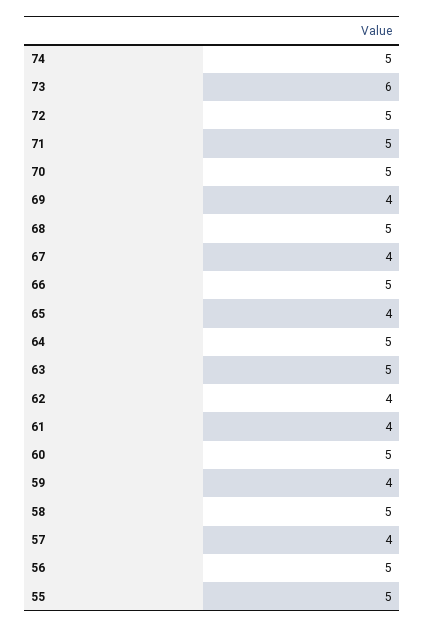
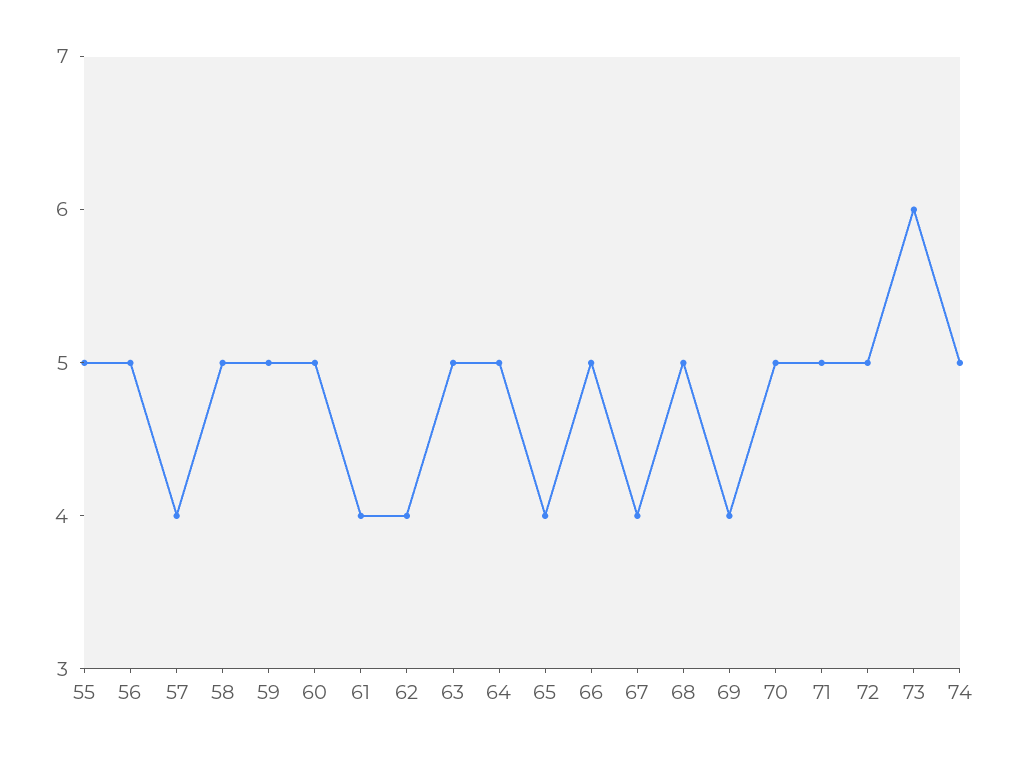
  {
    "74": 5,
    "73": 6,
    "72": 5,
    "71": 5,
    "70": 5,
    "69": 4,
    "68": 5,
    "67": 4,
    "66": 5,
    "65": 4,
    "64": 5,
    "63": 5,
    "62": 4,
    "61": 4,
    "60": 5,
-   "59": 4,
+   "59": 5,
    "58": 5,
    "57": 4,
    "56": 5,
    "55": 5
  }

